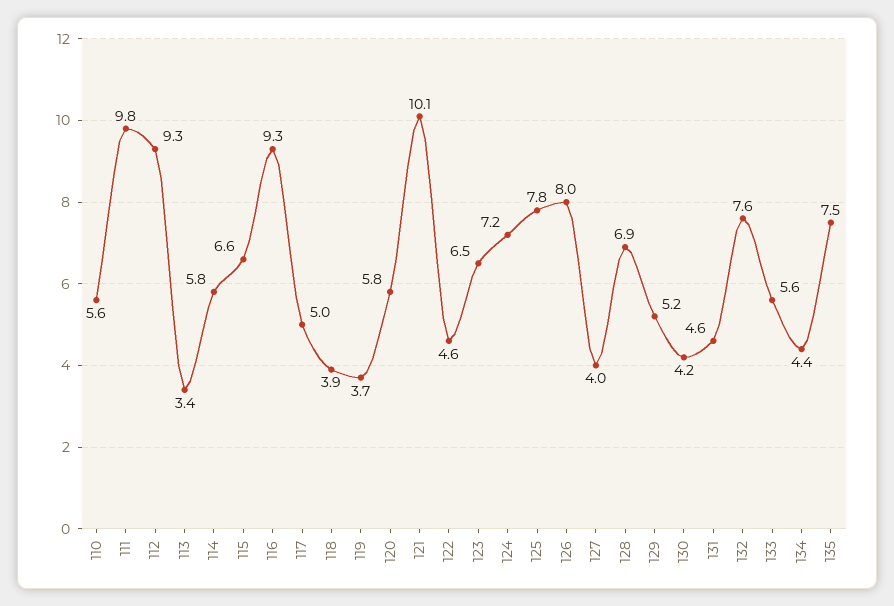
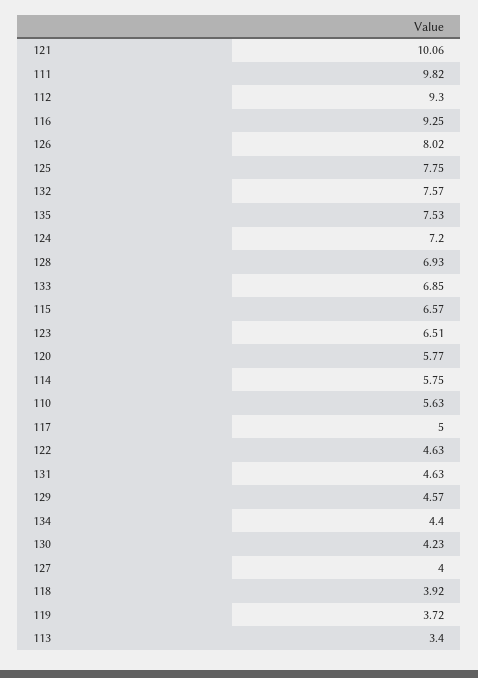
  {
    "110": 5.63,
    "111": 9.82,
    "112": 9.3,
    "113": 3.4,
    "114": 5.75,
    "115": 6.57,
    "116": 9.25,
    "117": 5,
    "118": 3.92,
    "119": 3.72,
    "120": 5.77,
    "121": 10.06,
    "122": 4.63,
    "123": 6.51,
    "124": 7.2,
    "125": 7.75,
    "126": 8.02,
    "127": 4,
    "128": 6.93,
-   "129": 5.2,
+   "129": 4.57,
    "130": 4.23,
    "131": 4.63,
    "132": 7.57,
-   "133": 5.6,
+   "133": 6.85,
    "134": 4.4,
    "135": 7.53
  }

